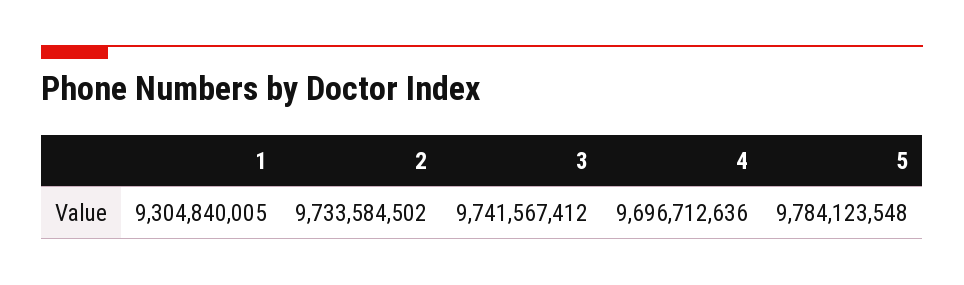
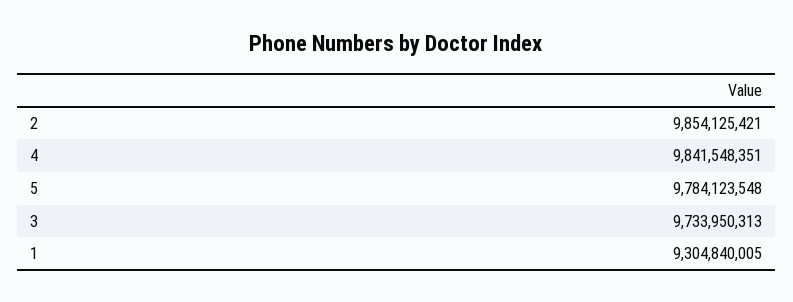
  {
    "1": 9304840005,
-   "2": 9733584502,
+   "2": 9854125421,
-   "3": 9741567412,
+   "3": 9733950313,
-   "4": 9696712636,
+   "4": 9841548351,
    "5": 9784123548
  }

